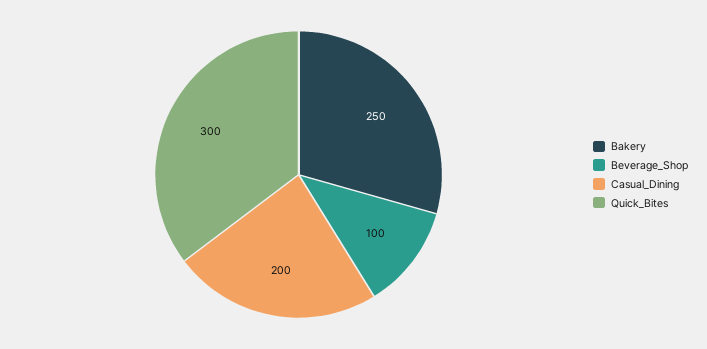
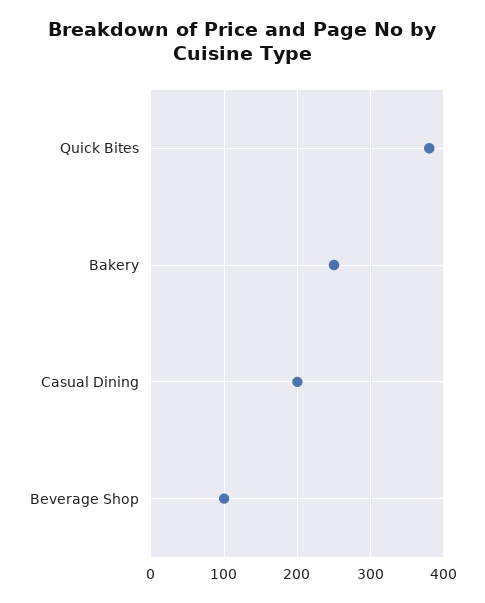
  {
    "Bakery": 250,
    "Beverage_Shop": 100,
    "Casual_Dining": 200,
-   "Quick_Bites": 300
+   "Quick_Bites": 380
  }

